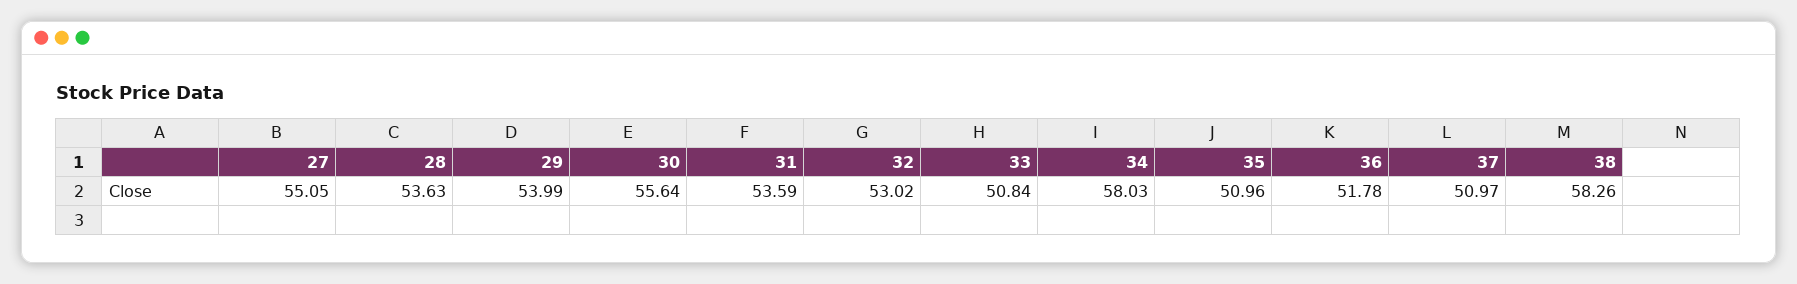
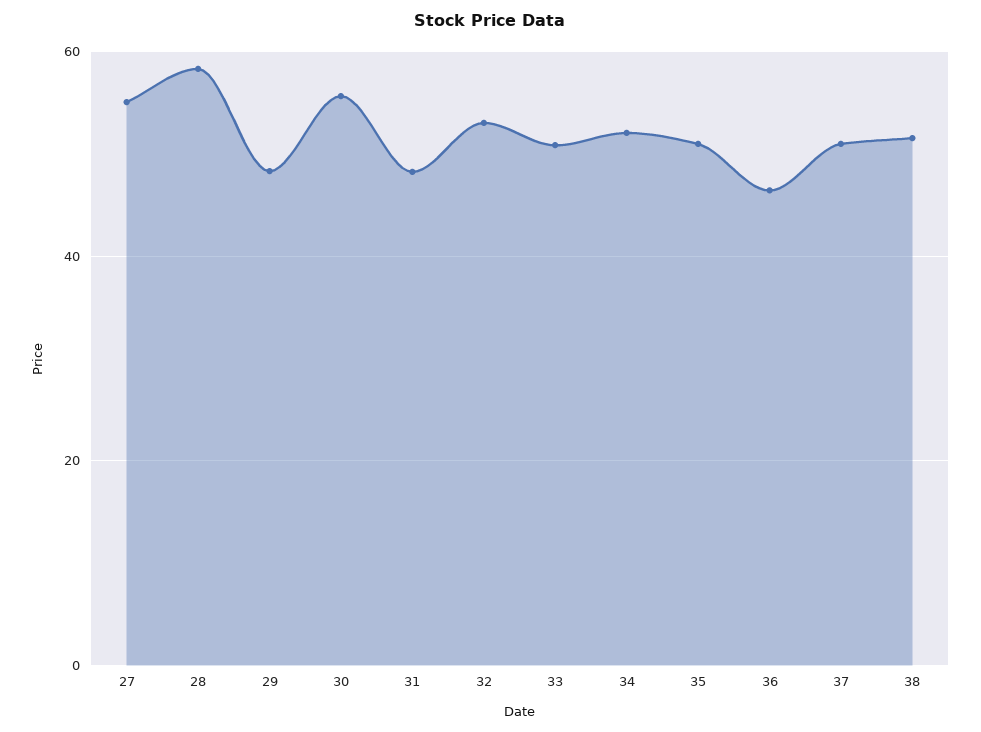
  {
    "27": 55.05,
-   "28": 53.63,
+   "28": 58,
-   "29": 53.99,
+   "29": 48,
    "30": 55.64,
-   "31": 53.59,
+   "31": 48,
    "32": 53.02,
    "33": 50.84,
-   "34": 58.03,
+   "34": 52,
    "35": 50.96,
-   "36": 51.78,
+   "36": 46,
    "37": 50.97,
-   "38": 58.26
+   "38": 52
  }

